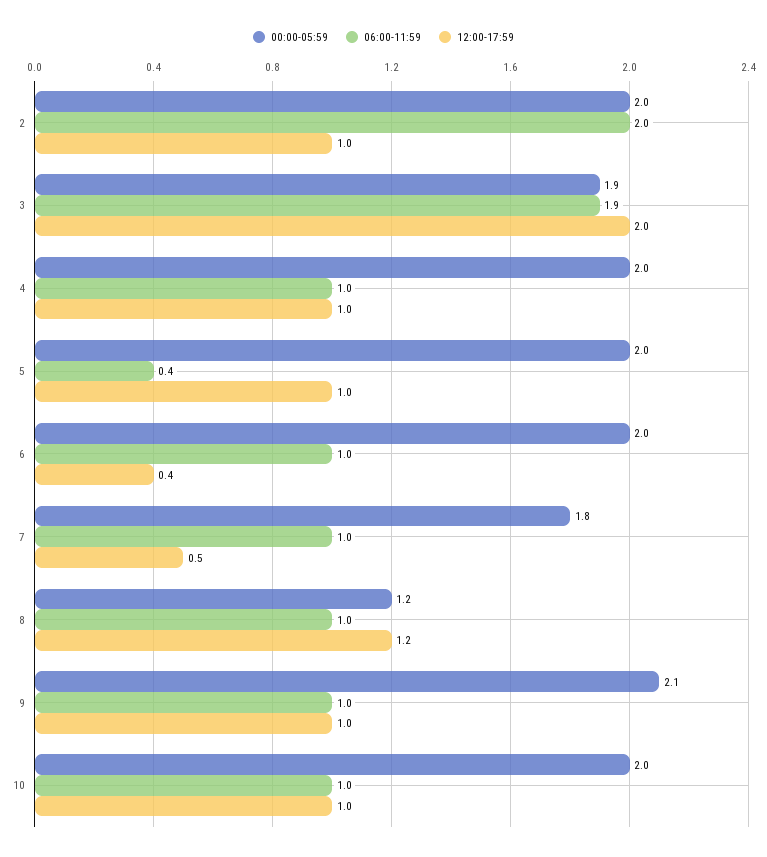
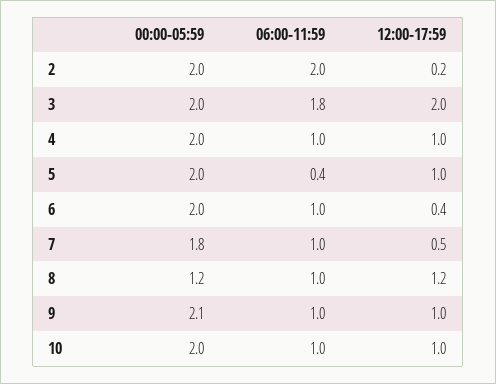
  {
    "00:00-05:59": {
      "2": 2,
-     "3": 1.9,
+     "3": 2,
      "4": 2,
      "5": 2,
      "6": 2,
      "7": 1.8,
      "8": 1.2,
      "9": 2.1,
      "10": 2
    },
    "06:00-11:59": {
      "2": 2,
-     "3": 1.9,
+     "3": 1.8,
      "4": 1,
      "5": 0.4,
      "6": 1,
      "7": 1,
      "8": 1,
      "9": 1,
      "10": 1
    },
    "12:00-17:59": {
-     "2": 1,
+     "2": 0.2,
      "3": 2,
      "4": 1,
      "5": 1,
      "6": 0.4,
      "7": 0.5,
      "8": 1.2,
      "9": 1,
      "10": 1
    }
  }

